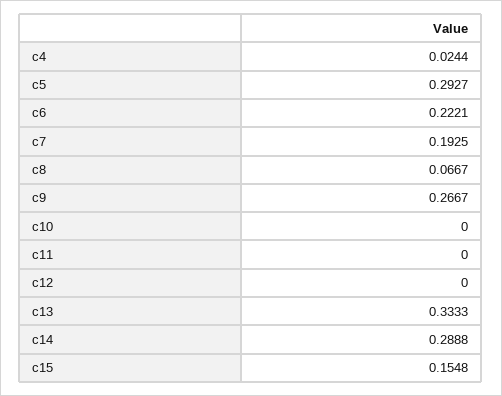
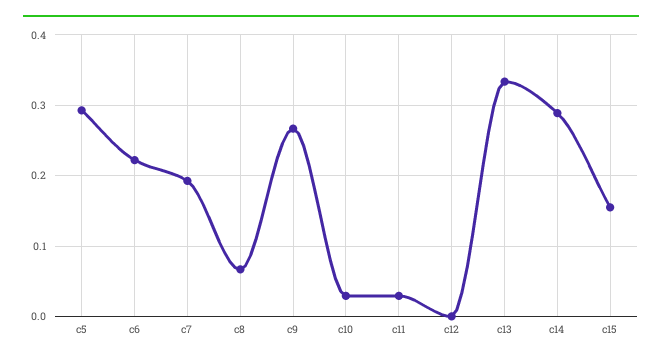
  {
-   "c4": 0.0244,
    "c5": 0.2927,
    "c6": 0.2221,
    "c7": 0.1925,
    "c8": 0.0667,
    "c9": 0.2667,
-   "c10": 0,
+   "c10": 0.03,
-   "c11": 0,
+   "c11": 0.03,
    "c12": 0,
    "c13": 0.3333,
    "c14": 0.2888,
    "c15": 0.1548
  }

